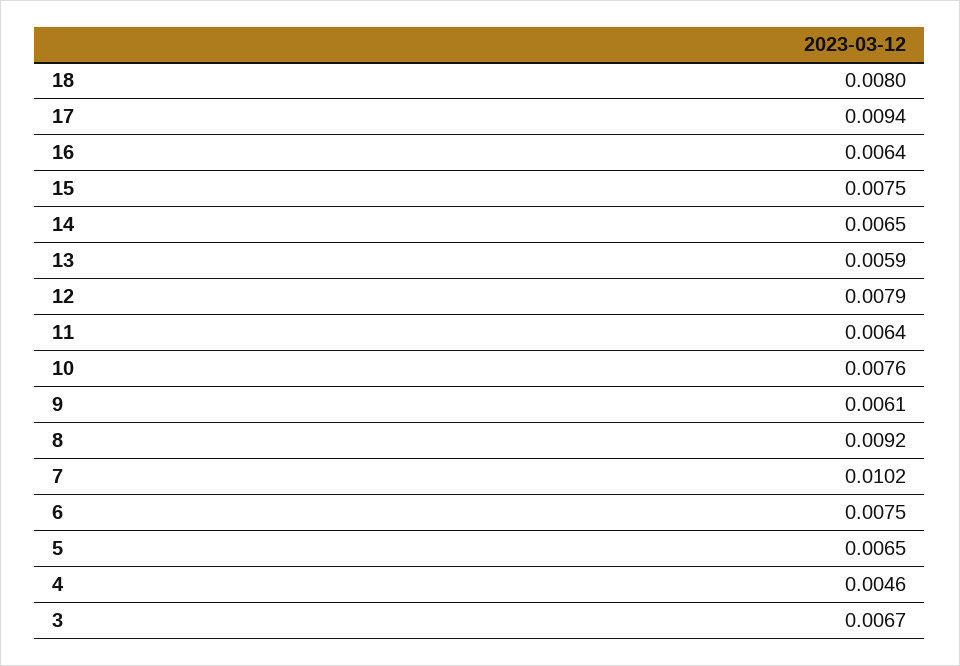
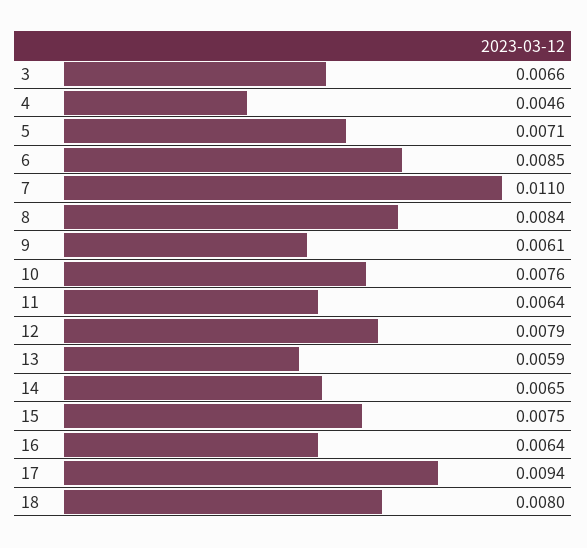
  {
    "18": 0.008,
    "17": 0.0094,
    "16": 0.0064,
    "15": 0.0075,
    "14": 0.0065,
    "13": 0.0059,
    "12": 0.0079,
    "11": 0.0064,
    "10": 0.0076,
    "9": 0.0061,
-   "8": 0.0092,
+   "8": 0.0084,
-   "7": 0.0102,
+   "7": 0.011,
-   "6": 0.0075,
+   "6": 0.0085,
-   "5": 0.0065,
+   "5": 0.0071,
    "4": 0.0046,
-   "3": 0.0067
+   "3": 0.0066
  }

